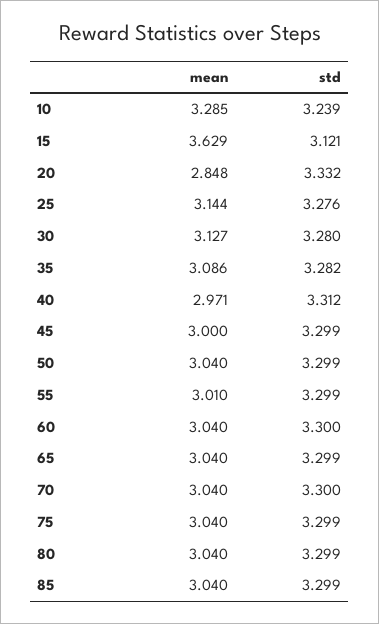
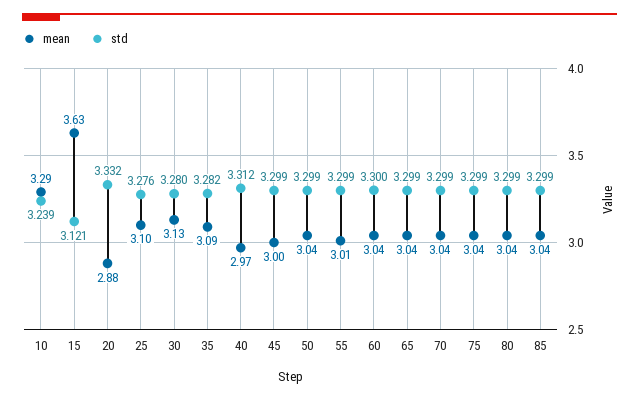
  {
    "mean": {
      "10": 3.285,
      "15": 3.629,
-     "20": 2.848,
+     "20": 2.88,
-     "25": 3.144,
+     "25": 3.1,
      "30": 3.127,
      "35": 3.086,
      "40": 2.971,
      "45": 3,
      "50": 3.04,
      "55": 3.01,
      "60": 3.04,
      "65": 3.04,
      "70": 3.04,
      "75": 3.04,
      "80": 3.04,
      "85": 3.04
    },
    "std": {
      "10": 3.239,
      "15": 3.121,
      "20": 3.332,
      "25": 3.276,
      "30": 3.28,
      "35": 3.282,
      "40": 3.312,
      "45": 3.299,
      "50": 3.299,
      "55": 3.299,
      "60": 3.3,
      "65": 3.299,
-     "70": 3.3,
+     "70": 3.299,
      "75": 3.299,
      "80": 3.299,
      "85": 3.299
    }
  }

